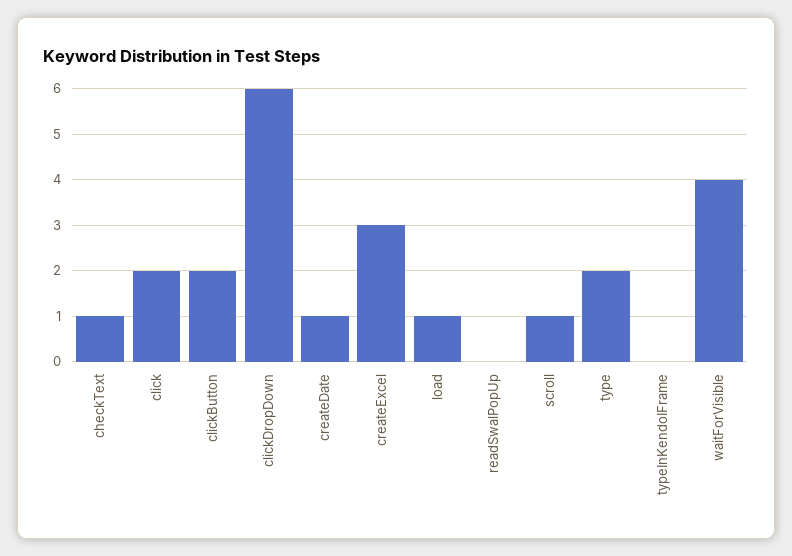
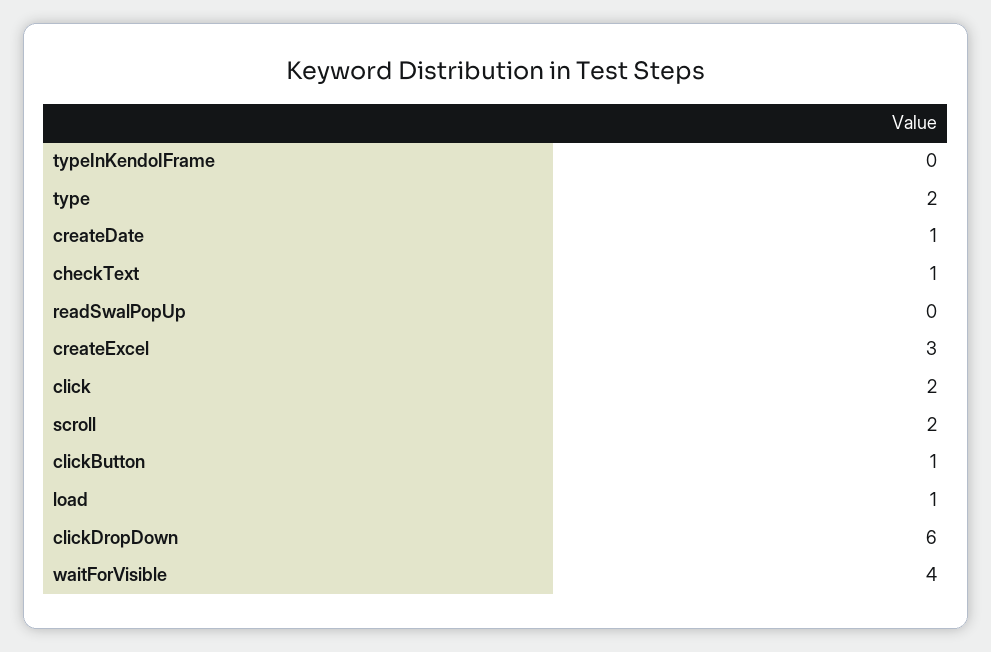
  {
    "checkText": 1,
    "click": 2,
-   "clickButton": 2,
+   "clickButton": 1,
    "clickDropDown": 6,
    "createDate": 1,
    "createExcel": 3,
    "load": 1,
    "readSwalPopUp": 0,
-   "scroll": 1,
+   "scroll": 2,
    "type": 2,
    "typeInKendoIFrame": 0,
    "waitForVisible": 4
  }

